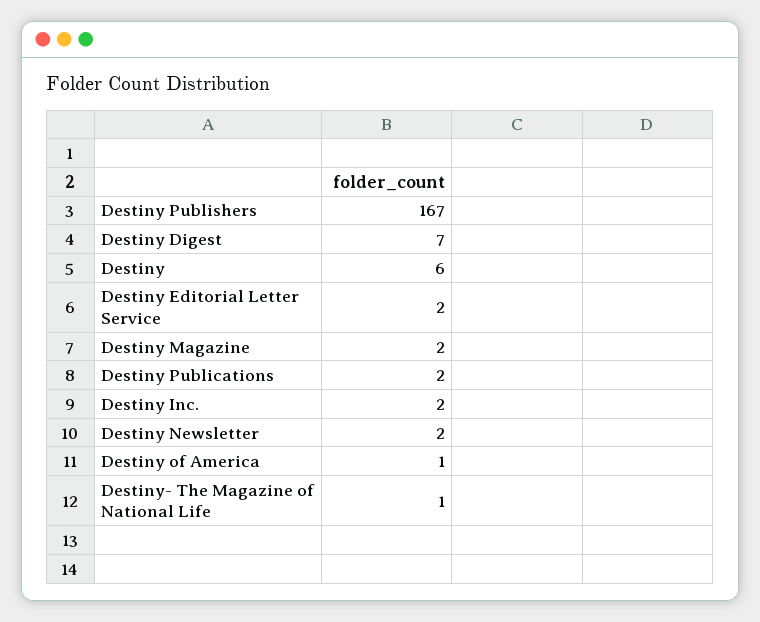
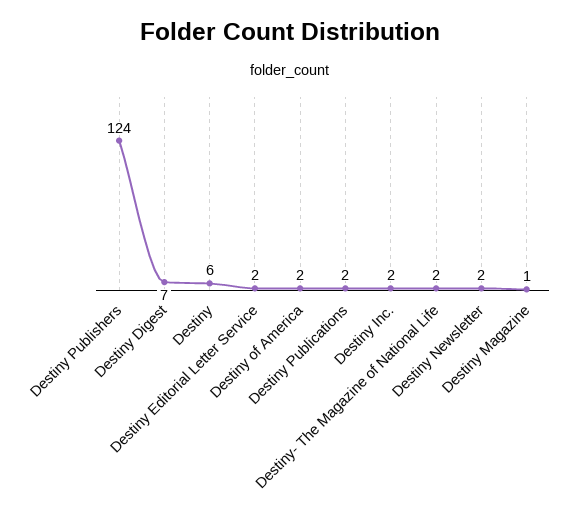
  {
-   "Destiny Publishers": 167,
+   "Destiny Publishers": 124,
    "Destiny Digest": 7,
    "Destiny": 6,
    "Destiny Editorial Letter Service": 2,
-   "Destiny Magazine": 2,
+   "Destiny Magazine": 1,
    "Destiny Publications": 2,
    "Destiny Inc.": 2,
    "Destiny Newsletter": 2,
-   "Destiny of America": 1,
+   "Destiny of America": 2,
-   "Destiny- The Magazine of National Life": 1
+   "Destiny- The Magazine of National Life": 2
  }

